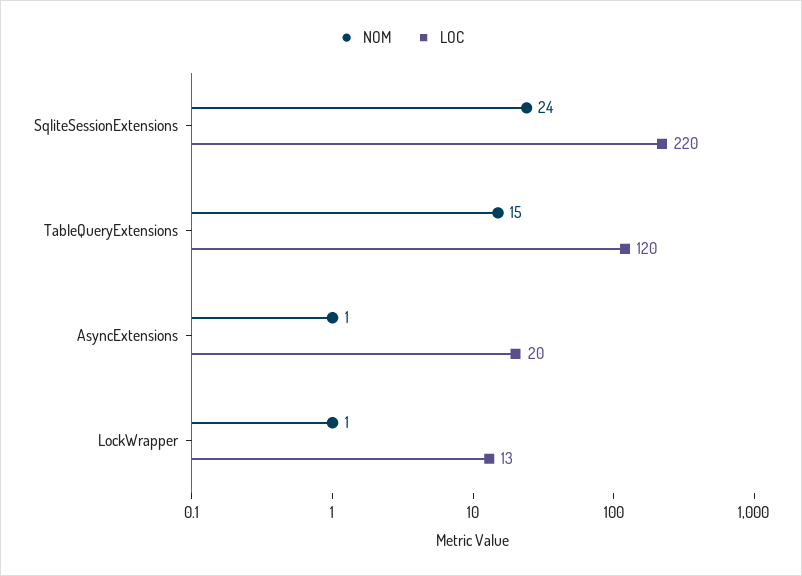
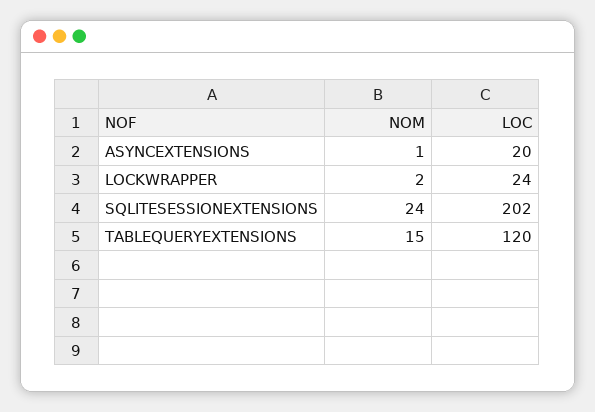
  {
    "NOM": {
      "SqliteSessionExtensions": 24,
      "TableQueryExtensions": 15,
      "AsyncExtensions": 1,
-     "LockWrapper": 1
+     "LockWrapper": 2
    },
    "LOC": {
-     "SqliteSessionExtensions": 220,
+     "SqliteSessionExtensions": 202,
      "TableQueryExtensions": 120,
      "AsyncExtensions": 20,
-     "LockWrapper": 13
+     "LockWrapper": 24
    }
  }

